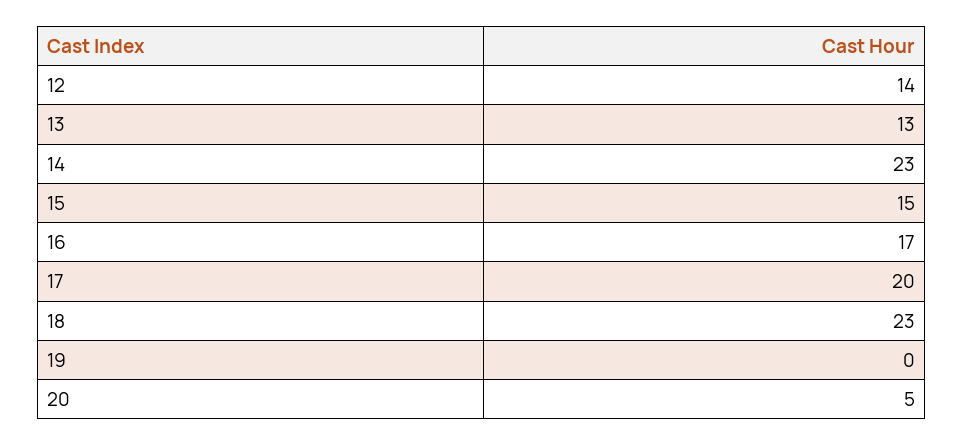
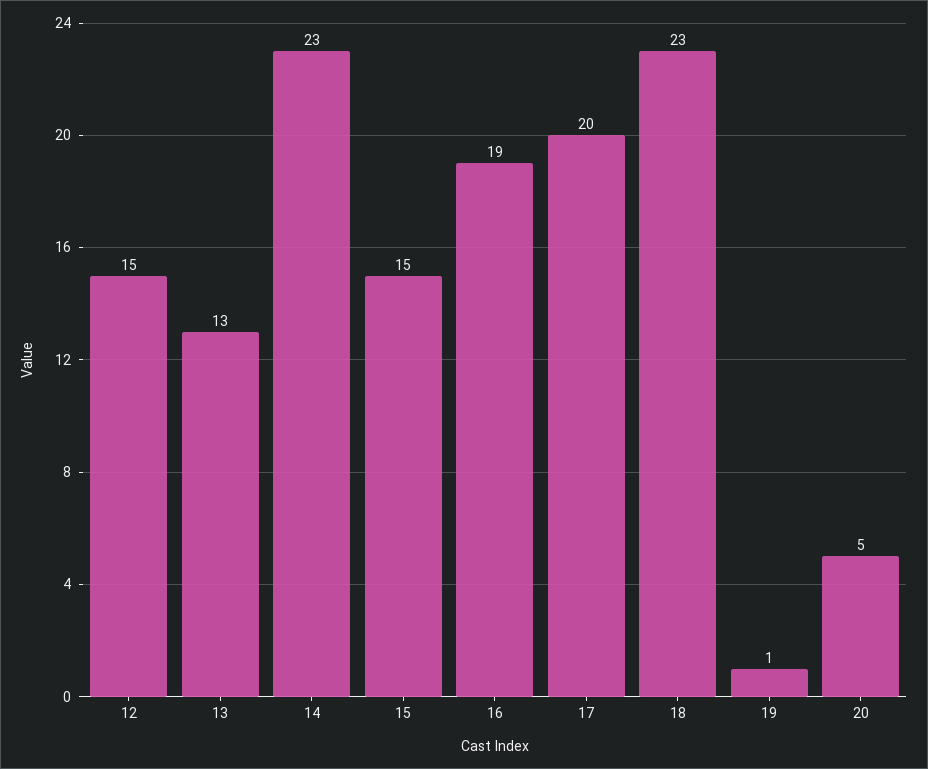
  {
-   "12": 14,
+   "12": 15,
    "13": 13,
    "14": 23,
    "15": 15,
-   "16": 17,
+   "16": 19,
    "17": 20,
    "18": 23,
-   "19": 0,
+   "19": 1,
    "20": 5
  }

